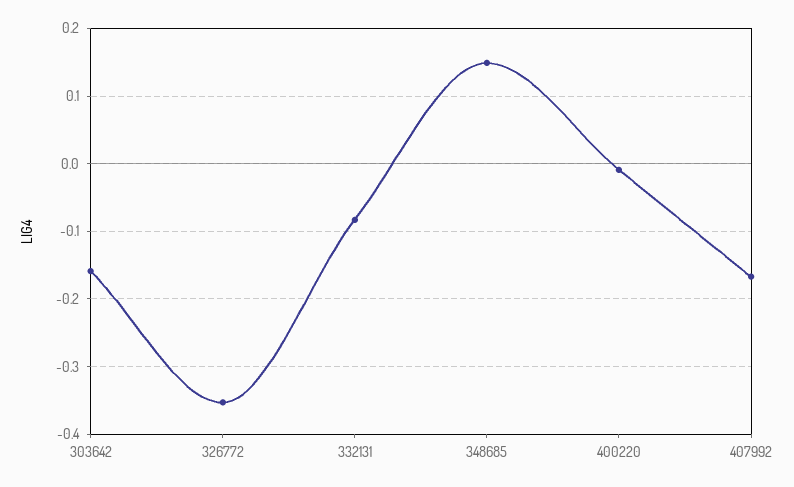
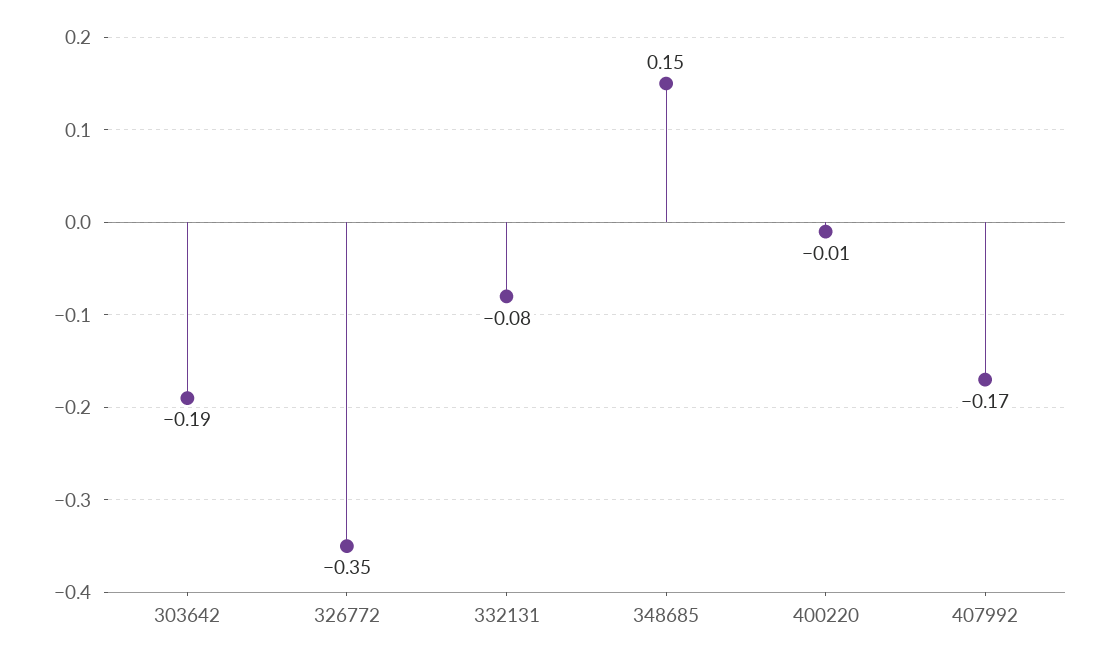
  {
-   "303642": -0.16,
+   "303642": -0.19,
    "326772": -0.35,
    "332131": -0.08,
    "348685": 0.15,
    "400220": -0.01,
    "407992": -0.17
  }

